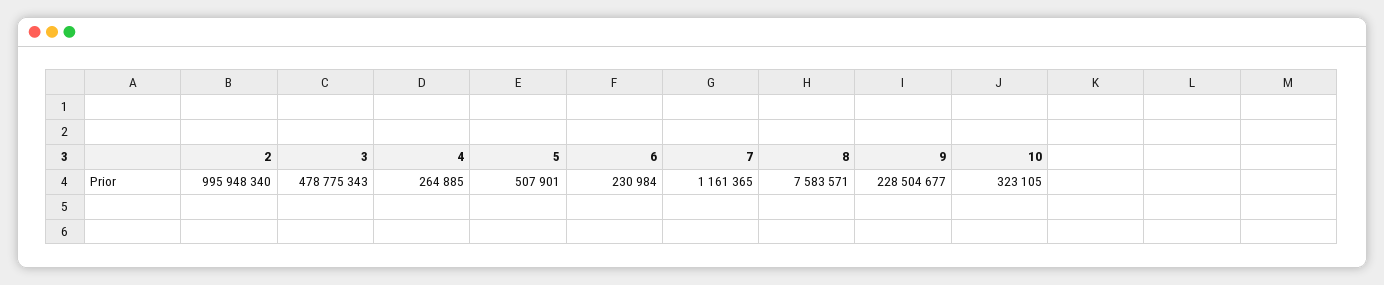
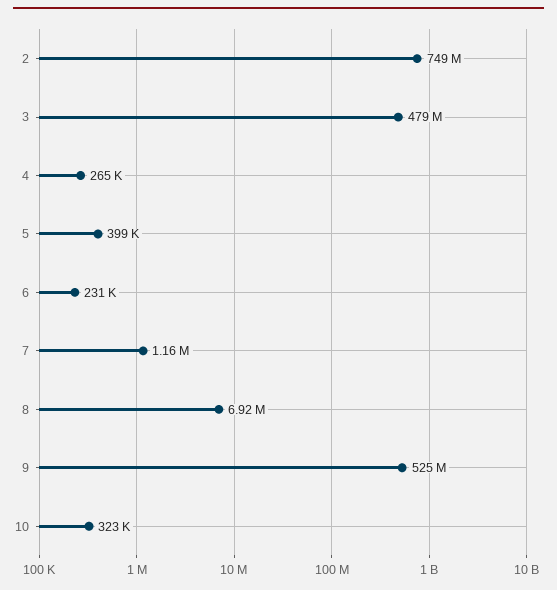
  {
-   "2": 995948340,
+   "2": 749000000,
    "3": 478775343,
    "4": 264885,
-   "5": 507901,
+   "5": 399000,
    "6": 230984,
    "7": 1161365,
-   "8": 7583571,
+   "8": 6920000,
-   "9": 228504677,
+   "9": 525000000,
    "10": 323105
  }

